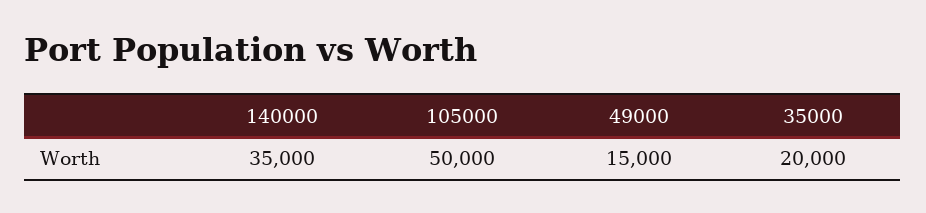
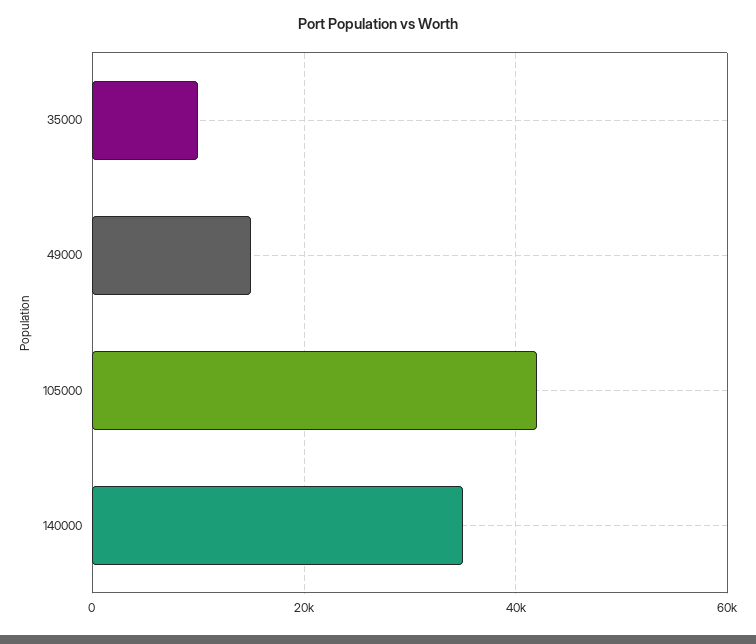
  {
    "140000": 35000,
-   "105000": 50000,
+   "105000": 42000,
    "49000": 15000,
-   "35000": 20000
+   "35000": 10000
  }

